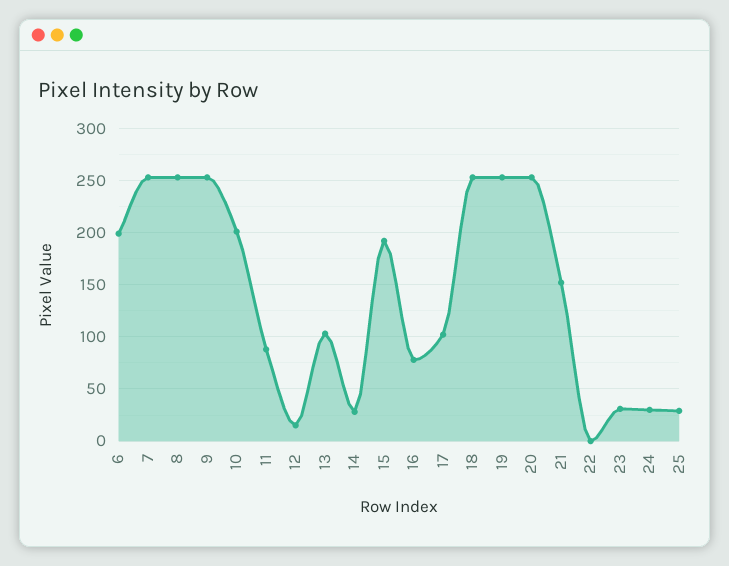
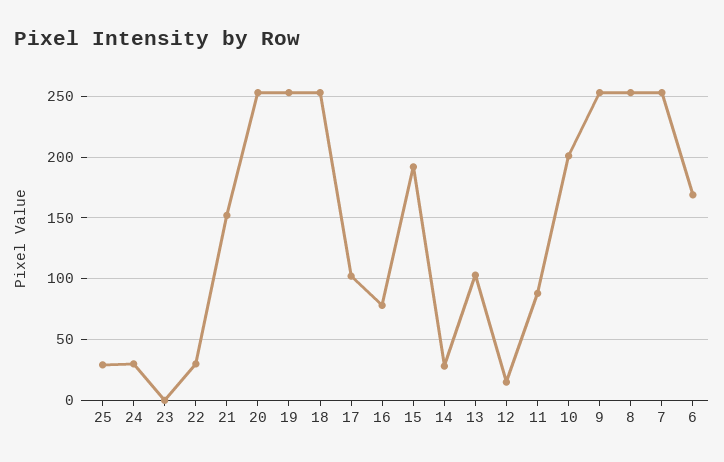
  {
-   "6": 200,
+   "6": 170,
    "7": 255,
    "8": 255,
    "9": 255,
    "10": 200,
    "11": 90,
    "12": 15,
    "13": 105,
    "14": 30,
    "15": 190,
    "16": 80,
    "17": 100,
    "18": 255,
    "19": 255,
    "20": 255,
    "21": 150,
-   "22": 0,
+   "22": 30,
-   "23": 30,
+   "23": 0,
    "24": 30,
    "25": 30
  }

